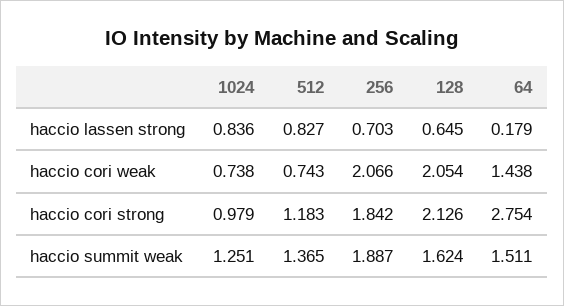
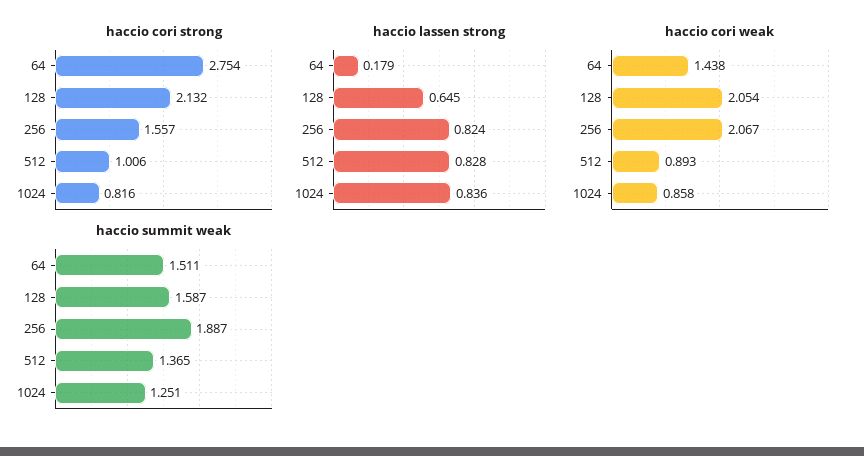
  {
    "haccio lassen strong": {
      "1024": 0.836,
-     "512": 0.827,
+     "512": 0.828,
-     "256": 0.703,
+     "256": 0.824,
      "128": 0.645,
      "64": 0.179
    },
    "haccio cori weak": {
-     "1024": 0.738,
+     "1024": 0.858,
-     "512": 0.743,
+     "512": 0.893,
-     "256": 2.066,
+     "256": 2.067,
      "128": 2.054,
      "64": 1.438
    },
    "haccio cori strong": {
-     "1024": 0.979,
+     "1024": 0.816,
-     "512": 1.183,
+     "512": 1.006,
-     "256": 1.842,
+     "256": 1.557,
-     "128": 2.126,
+     "128": 2.132,
      "64": 2.754
    },
    "haccio summit weak": {
      "1024": 1.251,
      "512": 1.365,
      "256": 1.887,
-     "128": 1.624,
+     "128": 1.587,
      "64": 1.511
    }
  }

